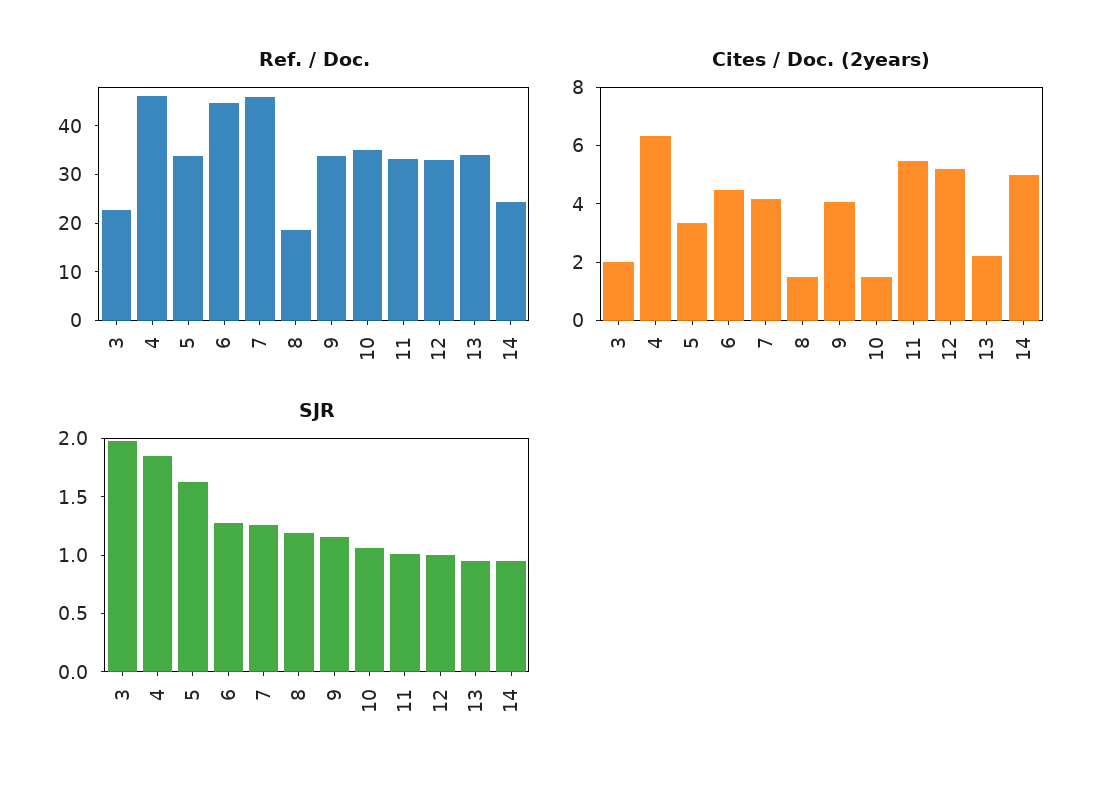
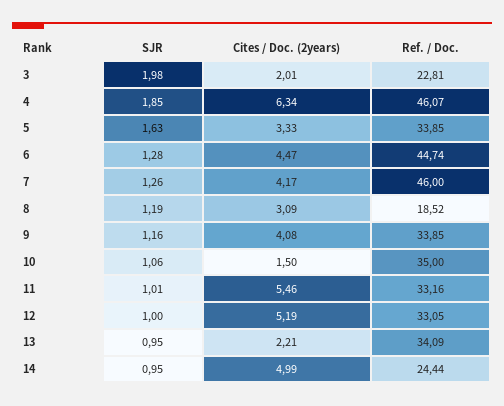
  {
    "Ref. / Doc.": {
      "3": 22.81,
      "4": 46.07,
      "5": 33.85,
      "6": 44.74,
      "7": 46,
      "8": 18.52,
      "9": 33.85,
      "10": 35,
      "11": 33.16,
      "12": 33.05,
      "13": 34.09,
      "14": 24.44
    },
    "Cites / Doc. (2years)": {
      "3": 2.01,
      "4": 6.34,
      "5": 3.33,
      "6": 4.47,
      "7": 4.17,
-     "8": 1.5,
+     "8": 3.09,
      "9": 4.08,
      "10": 1.5,
      "11": 5.46,
      "12": 5.19,
      "13": 2.21,
      "14": 4.99
    },
    "SJR": {
      "3": 1.98,
      "4": 1.85,
      "5": 1.63,
      "6": 1.28,
      "7": 1.26,
      "8": 1.19,
      "9": 1.16,
      "10": 1.06,
      "11": 1.01,
      "12": 1,
      "13": 0.95,
      "14": 0.95
    }
  }

